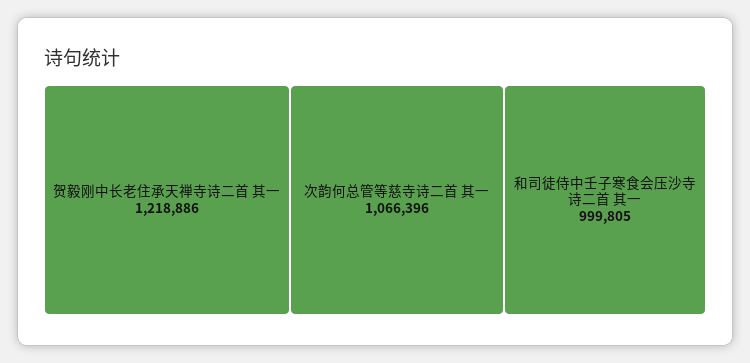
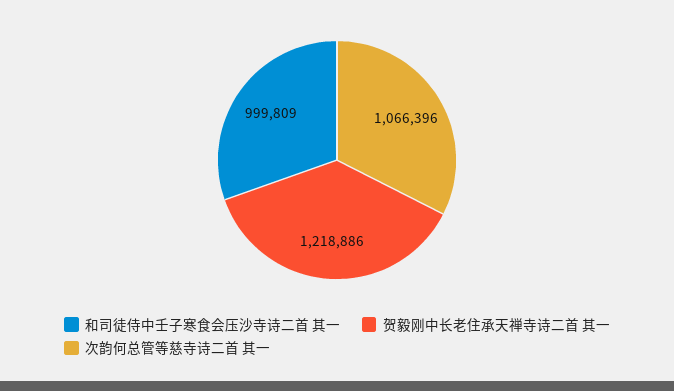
  {
    "贺毅刚中长老住承天禅寺诗二首 其一": 1218886,
    "次韵何总管等慈寺诗二首 其一": 1066396,
-   "和司徒侍中壬子寒食会压沙寺诗二首 其一": 999805
+   "和司徒侍中壬子寒食会压沙寺诗二首 其一": 999809
  }

